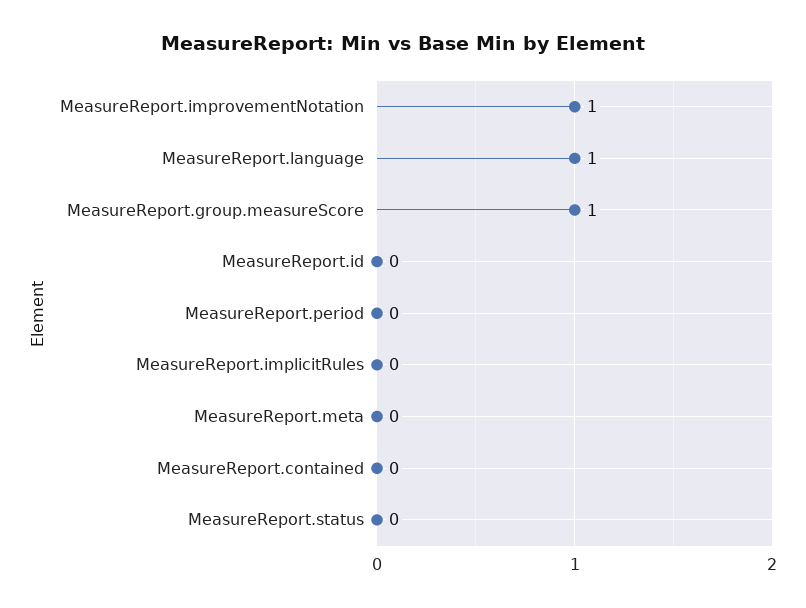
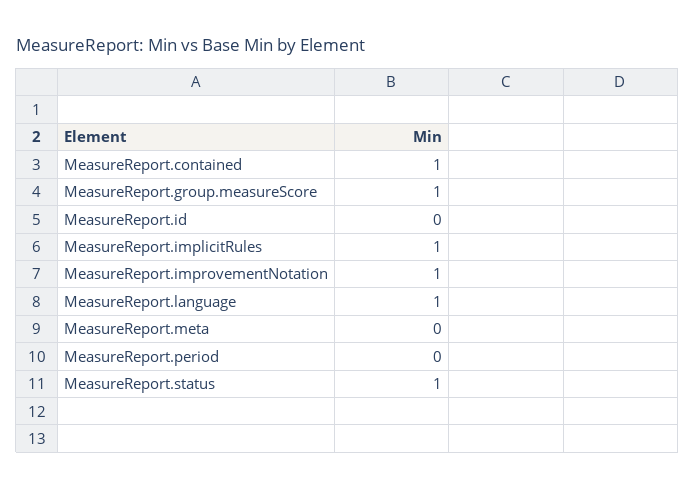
  {
    "MeasureReport.improvementNotation": 1,
    "MeasureReport.language": 1,
    "MeasureReport.group.measureScore": 1,
    "MeasureReport.id": 0,
    "MeasureReport.period": 0,
-   "MeasureReport.implicitRules": 0,
+   "MeasureReport.implicitRules": 1,
    "MeasureReport.meta": 0,
-   "MeasureReport.contained": 0,
+   "MeasureReport.contained": 1,
-   "MeasureReport.status": 0
+   "MeasureReport.status": 1
  }

